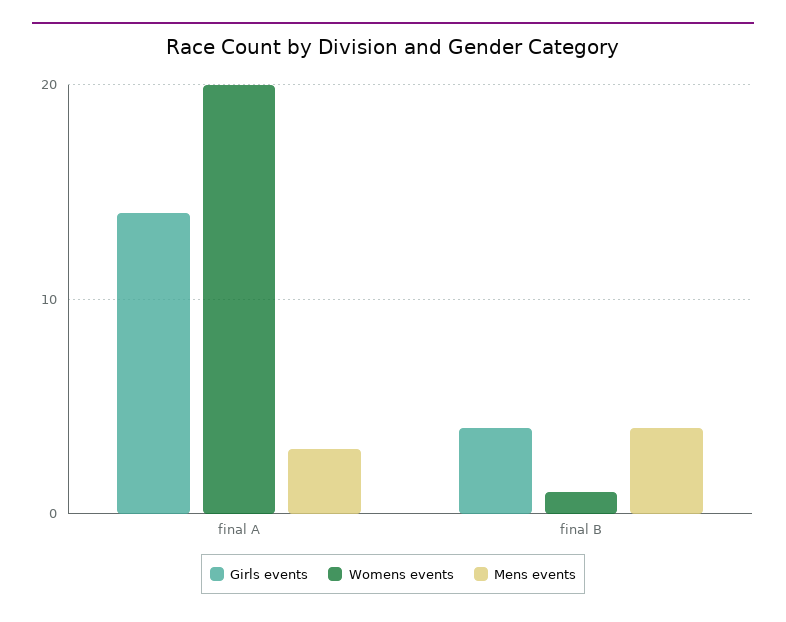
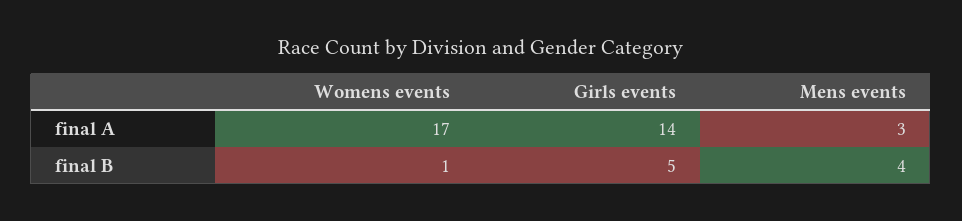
  {
    "Girls events": {
      "final A": 14,
-     "final B": 4
+     "final B": 5
    },
    "Womens events": {
-     "final A": 20,
+     "final A": 17,
      "final B": 1
    },
    "Mens events": {
      "final A": 3,
      "final B": 4
    }
  }

